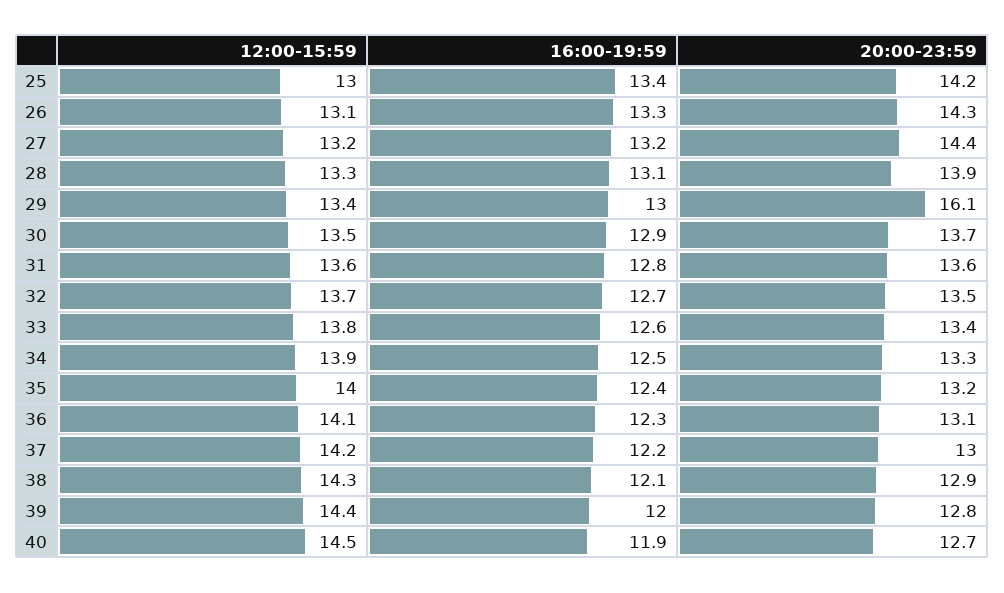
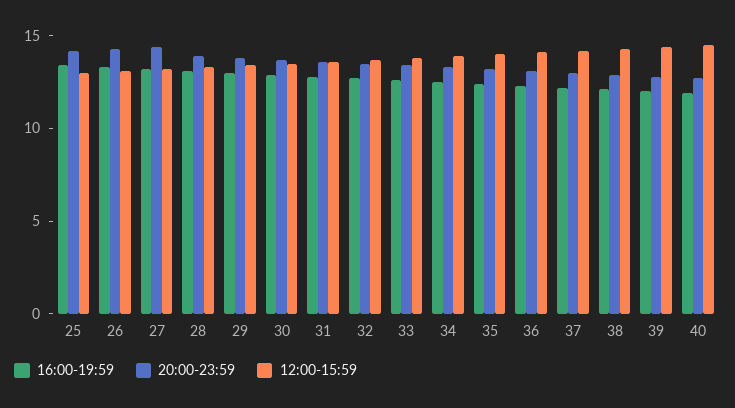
  {
    "12:00-15:59": {
      "25": 13,
      "26": 13.1,
      "27": 13.2,
      "28": 13.3,
      "29": 13.4,
      "30": 13.5,
      "31": 13.6,
      "32": 13.7,
      "33": 13.8,
      "34": 13.9,
      "35": 14,
      "36": 14.1,
      "37": 14.2,
      "38": 14.3,
      "39": 14.4,
      "40": 14.5
    },
    "16:00-19:59": {
      "25": 13.4,
      "26": 13.3,
      "27": 13.2,
      "28": 13.1,
      "29": 13,
      "30": 12.9,
      "31": 12.8,
      "32": 12.7,
      "33": 12.6,
      "34": 12.5,
      "35": 12.4,
      "36": 12.3,
      "37": 12.2,
      "38": 12.1,
      "39": 12,
      "40": 11.9
    },
    "20:00-23:59": {
      "25": 14.2,
      "26": 14.3,
      "27": 14.4,
      "28": 13.9,
-     "29": 16.1,
+     "29": 14,
      "30": 13.7,
      "31": 13.6,
      "32": 13.5,
      "33": 13.4,
      "34": 13.3,
      "35": 13.2,
      "36": 13.1,
      "37": 13,
      "38": 12.9,
      "39": 12.8,
      "40": 12.7
    }
  }

